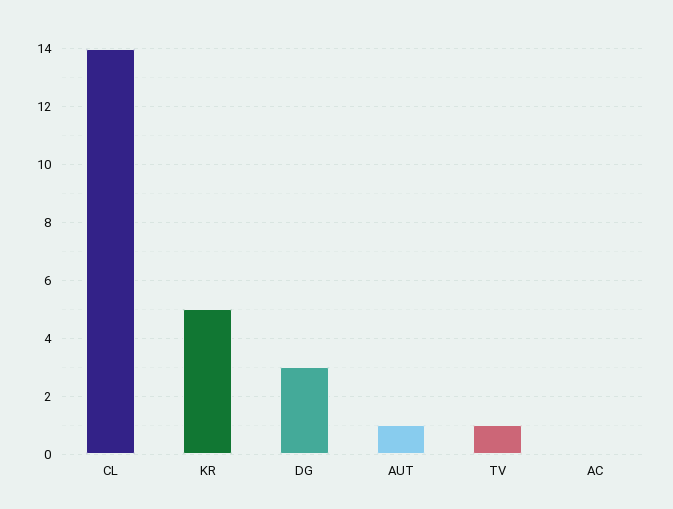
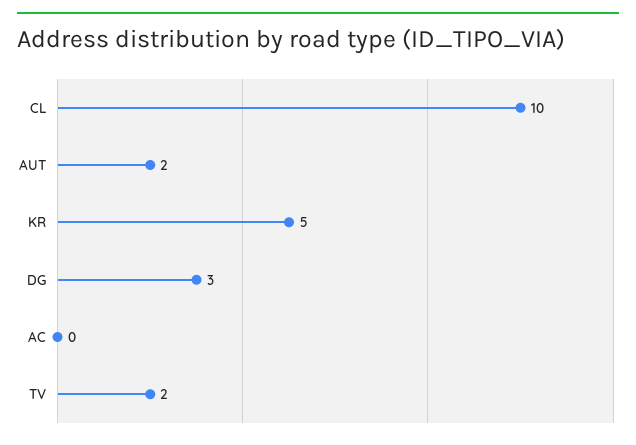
  {
-   "CL": 14,
+   "CL": 10,
    "KR": 5,
    "DG": 3,
-   "AUT": 1,
+   "AUT": 2,
-   "TV": 1,
+   "TV": 2,
    "AC": 0
  }

